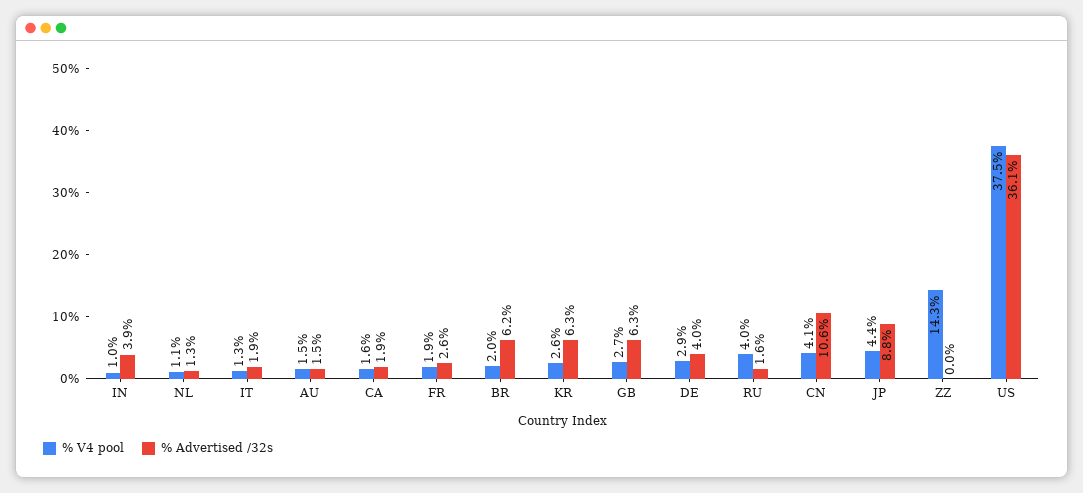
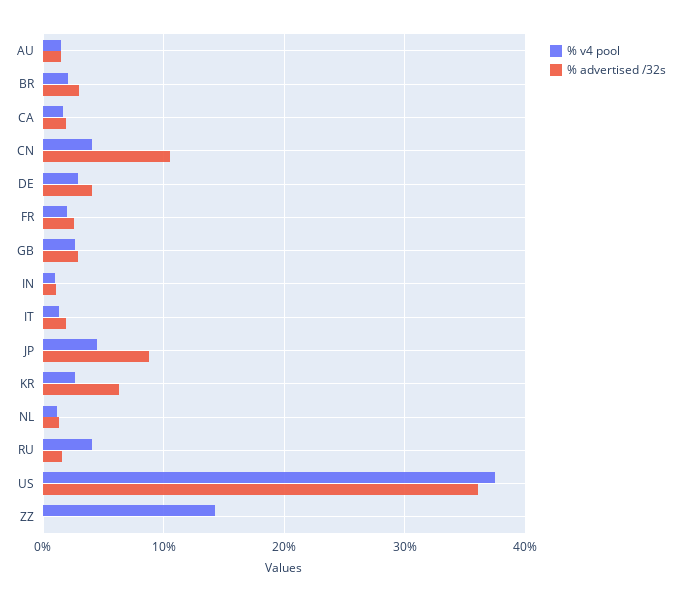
  {
    "% V4 pool": {
      "IN": 1,
      "NL": 1.1,
      "IT": 1.3,
      "AU": 1.5,
      "CA": 1.6,
      "FR": 1.9,
      "BR": 2,
      "KR": 2.6,
      "GB": 2.7,
      "DE": 2.9,
      "RU": 4,
      "CN": 4.1,
      "JP": 4.4,
      "ZZ": 14.3,
      "US": 37.5
    },
    "% Advertised /32s": {
-     "IN": 3.9,
+     "IN": 1,
      "NL": 1.3,
      "IT": 1.9,
      "AU": 1.5,
      "CA": 1.9,
      "FR": 2.6,
-     "BR": 6.2,
+     "BR": 3,
      "KR": 6.3,
-     "GB": 6.3,
+     "GB": 3,
      "DE": 4,
      "RU": 1.6,
      "CN": 10.6,
      "JP": 8.8,
      "ZZ": 0,
      "US": 36.1
    }
  }

